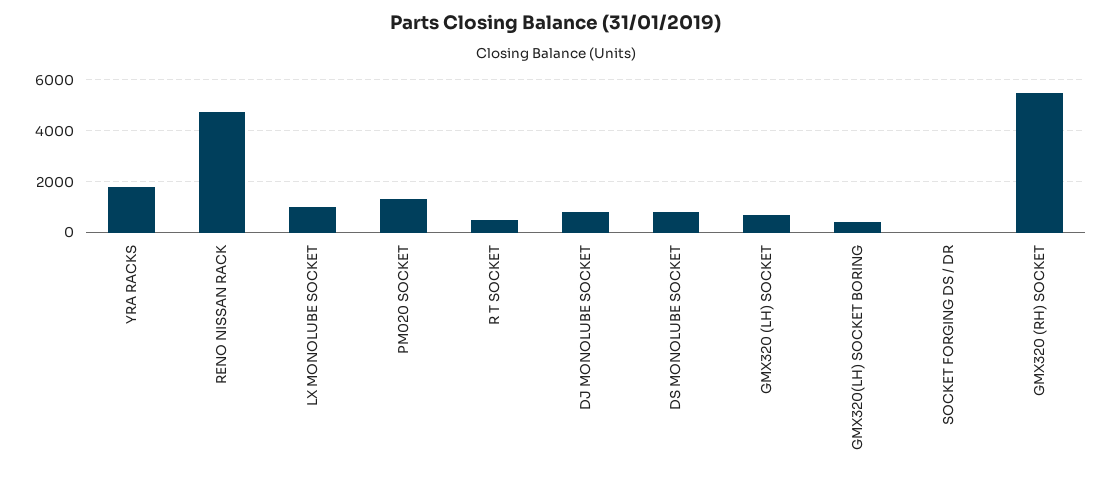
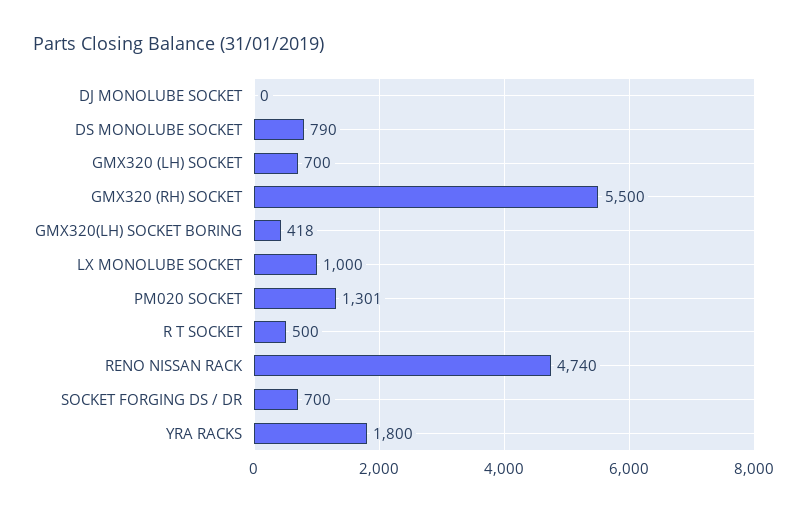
  {
    "YRA RACKS": 1800,
    "RENO NISSAN RACK": 4740,
    "LX MONOLUBE SOCKET": 1000,
    "PM020 SOCKET": 1301,
    "R T SOCKET": 500,
-   "DJ MONOLUBE SOCKET": 750,
+   "DJ MONOLUBE SOCKET": 0,
    "DS MONOLUBE SOCKET": 790,
    "GMX320 (LH) SOCKET": 700,
    "GMX320(LH) SOCKET BORING": 418,
-   "SOCKET FORGING DS / DR": 0,
+   "SOCKET FORGING DS / DR": 700,
    "GMX320 (RH) SOCKET": 5500
  }

